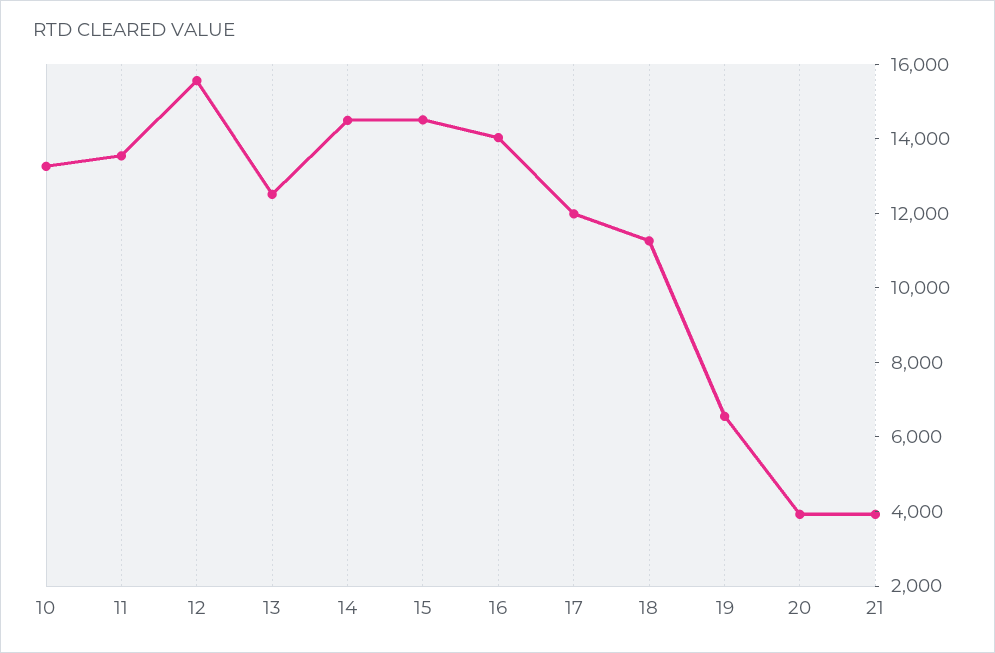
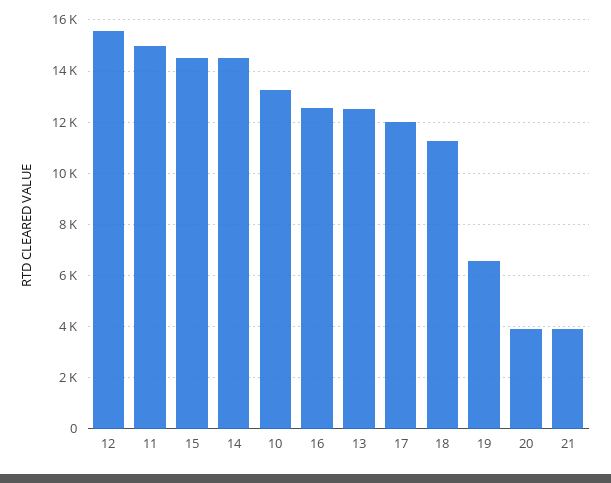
  {
    "10": 13250,
-   "11": 13500,
+   "11": 15000,
    "12": 15500,
    "13": 12500,
    "14": 14500,
    "15": 14500,
-   "16": 14000,
+   "16": 12500,
    "17": 12000,
    "18": 11250,
    "19": 6500,
    "20": 4000,
    "21": 4000
  }

